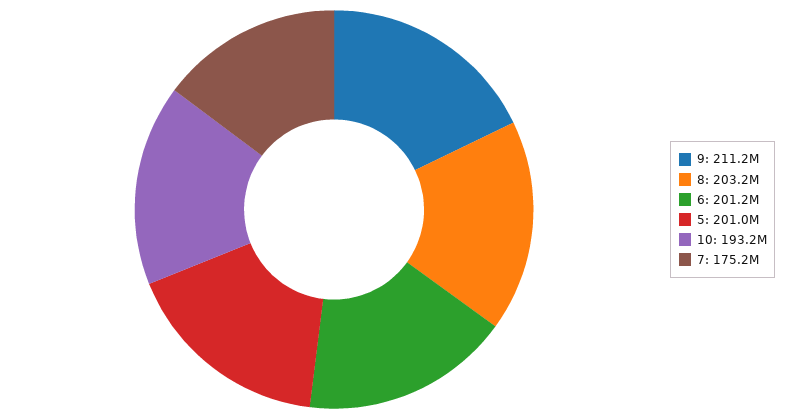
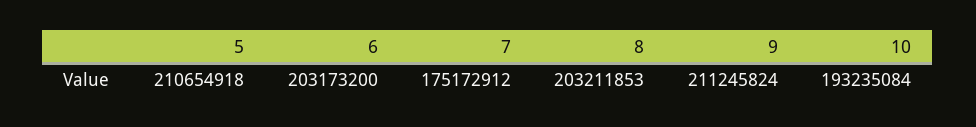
  {
    "9": 211245824,
    "8": 203211853,
-   "6": 201200000,
+   "6": 203173200,
-   "5": 201000000,
+   "5": 210654918,
    "10": 193235084,
    "7": 175172912
  }

